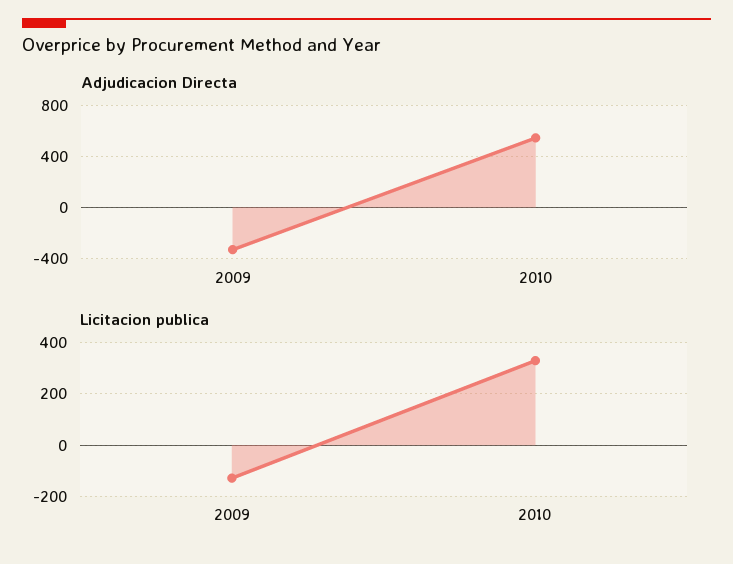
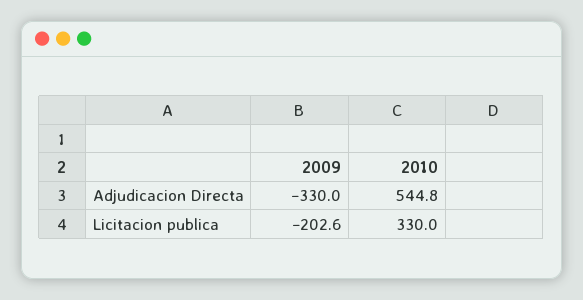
  {
    "Adjudicacion Directa": {
      "2009": -330,
      "2010": 544.8
    },
    "Licitacion publica": {
-     "2009": -125,
+     "2009": -202.6,
      "2010": 330
    }
  }

